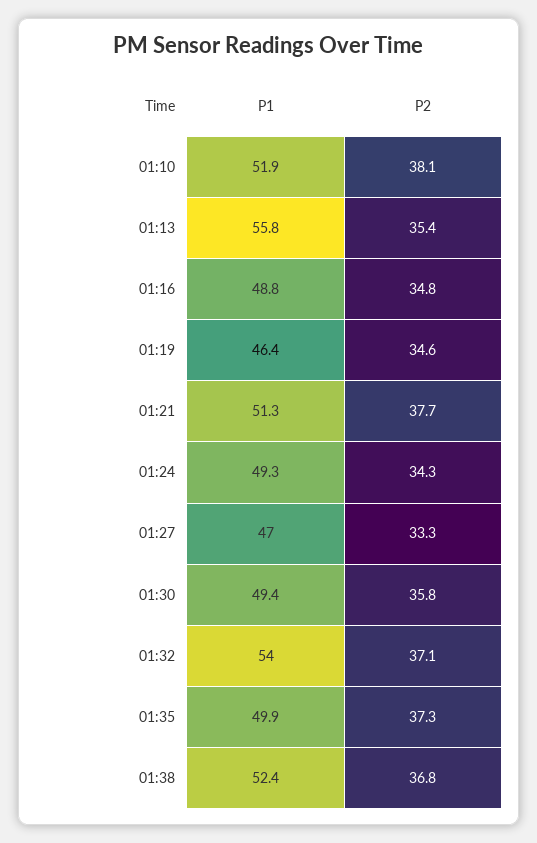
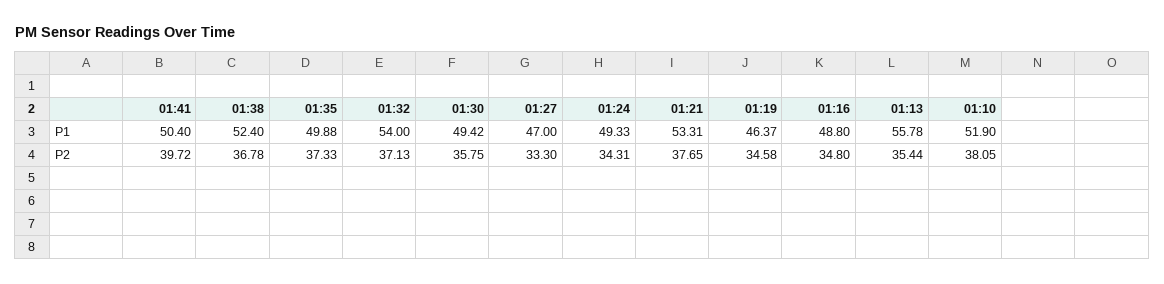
  {
    "P1": {
      "01:10": 51.9,
      "01:13": 55.78,
      "01:16": 48.8,
      "01:19": 46.37,
-     "01:21": 51.3,
+     "01:21": 53.31,
      "01:24": 49.33,
      "01:27": 47,
      "01:30": 49.42,
      "01:32": 54,
      "01:35": 49.88,
-     "01:38": 52.4
+     "01:38": 52.4,
+     "01:41": 50.4
    },
    "P2": {
      "01:10": 38.05,
      "01:13": 35.44,
      "01:16": 34.8,
      "01:19": 34.58,
      "01:21": 37.65,
      "01:24": 34.31,
      "01:27": 33.3,
      "01:30": 35.75,
      "01:32": 37.13,
      "01:35": 37.33,
-     "01:38": 36.78
+     "01:38": 36.78,
+     "01:41": 39.72
    }
  }

